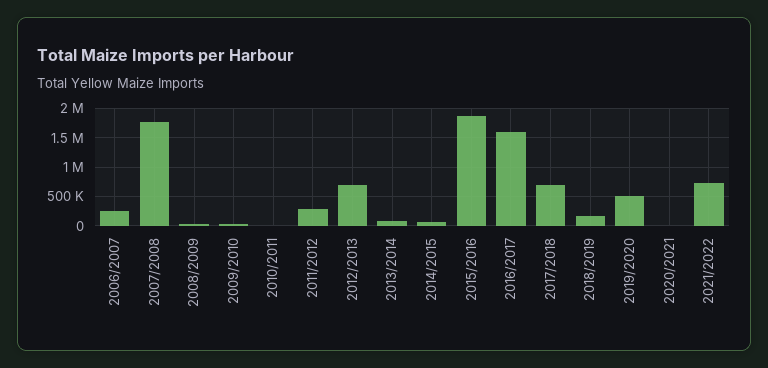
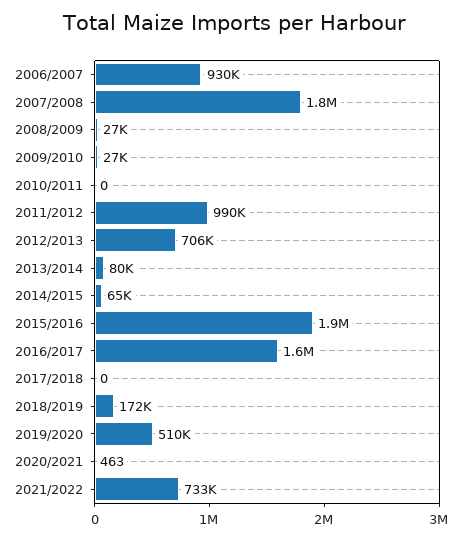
  {
-   "2006/2007": 250000,
+   "2006/2007": 930000,
    "2007/2008": 1800000,
    "2008/2009": 27000,
    "2009/2010": 27000,
    "2010/2011": 0,
-   "2011/2012": 250000,
+   "2011/2012": 990000,
    "2012/2013": 706000,
    "2013/2014": 80000,
    "2014/2015": 65000,
    "2015/2016": 1900000,
    "2016/2017": 1600000,
-   "2017/2018": 750000,
+   "2017/2018": 0,
    "2018/2019": 172000,
    "2019/2020": 510000,
    "2020/2021": 463,
    "2021/2022": 733000
  }

